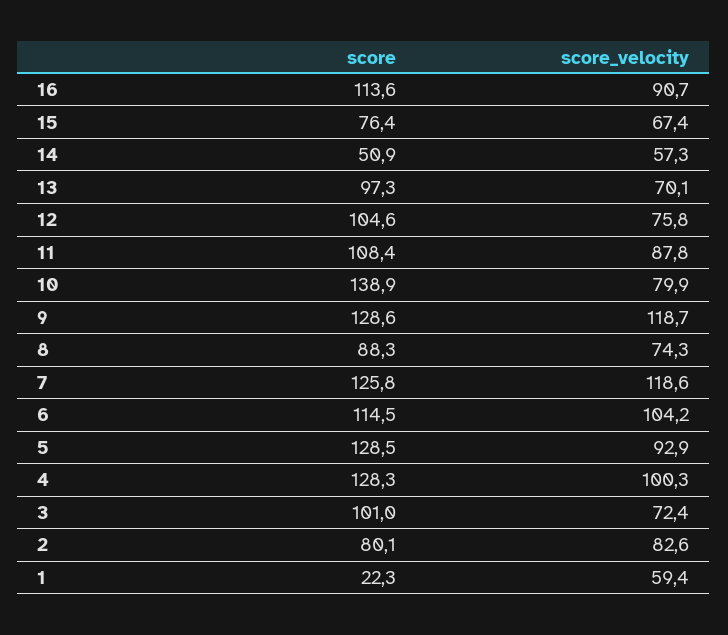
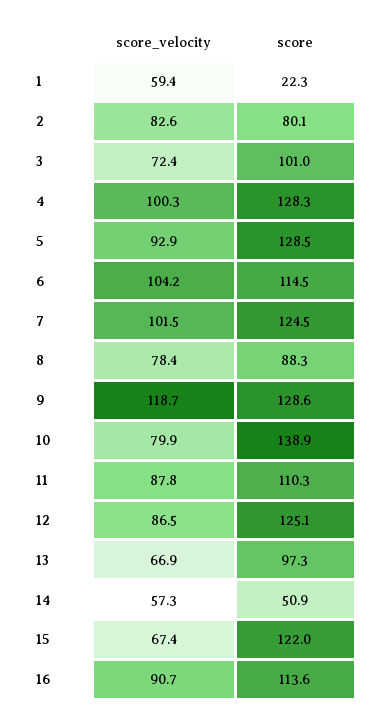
  {
    "score": {
      "16": 113.6,
-     "15": 76.4,
+     "15": 122,
      "14": 50.9,
      "13": 97.3,
-     "12": 104.6,
+     "12": 125.1,
-     "11": 108.4,
+     "11": 110.3,
      "10": 138.9,
      "9": 128.6,
      "8": 88.3,
-     "7": 125.8,
+     "7": 124.5,
      "6": 114.5,
      "5": 128.5,
      "4": 128.3,
      "3": 101,
      "2": 80.1,
      "1": 22.3
    },
    "score_velocity": {
      "16": 90.7,
      "15": 67.4,
      "14": 57.3,
-     "13": 70.1,
+     "13": 66.9,
-     "12": 75.8,
+     "12": 86.5,
      "11": 87.8,
      "10": 79.9,
      "9": 118.7,
-     "8": 74.3,
+     "8": 78.4,
-     "7": 118.6,
+     "7": 101.5,
      "6": 104.2,
      "5": 92.9,
      "4": 100.3,
      "3": 72.4,
      "2": 82.6,
      "1": 59.4
    }
  }

